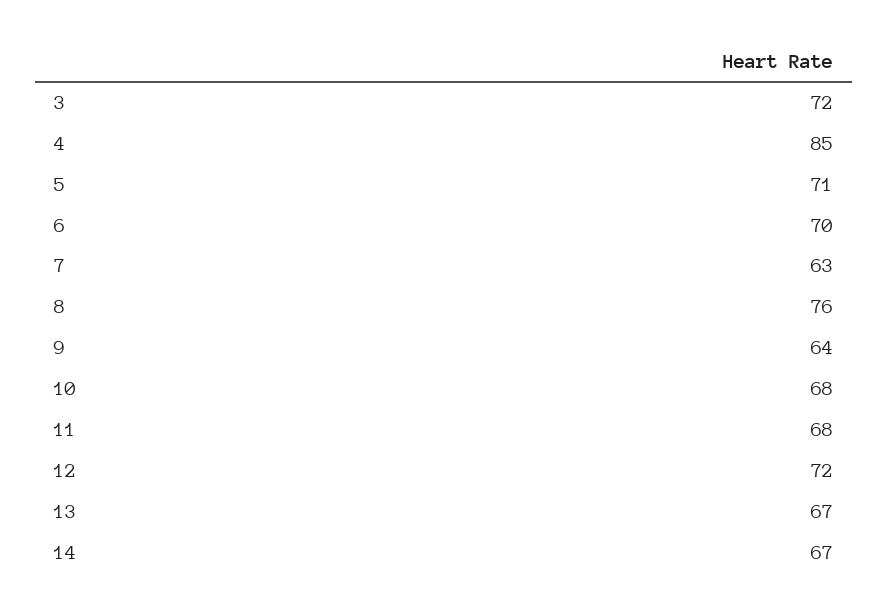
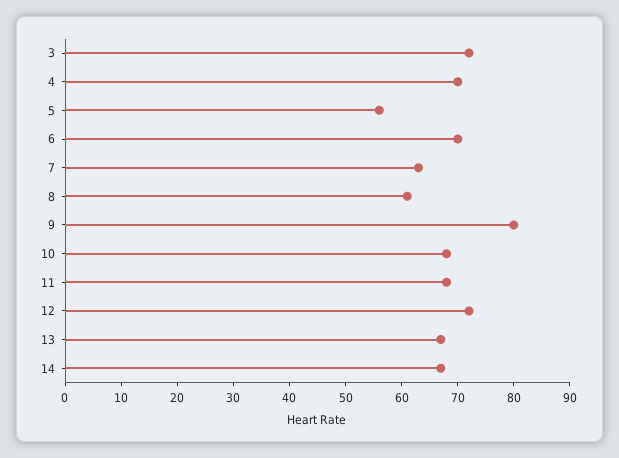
  {
    "3": 72,
-   "4": 85,
+   "4": 70,
-   "5": 71,
+   "5": 55,
    "6": 70,
    "7": 63,
-   "8": 76,
+   "8": 60,
-   "9": 64,
+   "9": 80,
    "10": 68,
    "11": 68,
    "12": 72,
    "13": 67,
    "14": 67
  }

